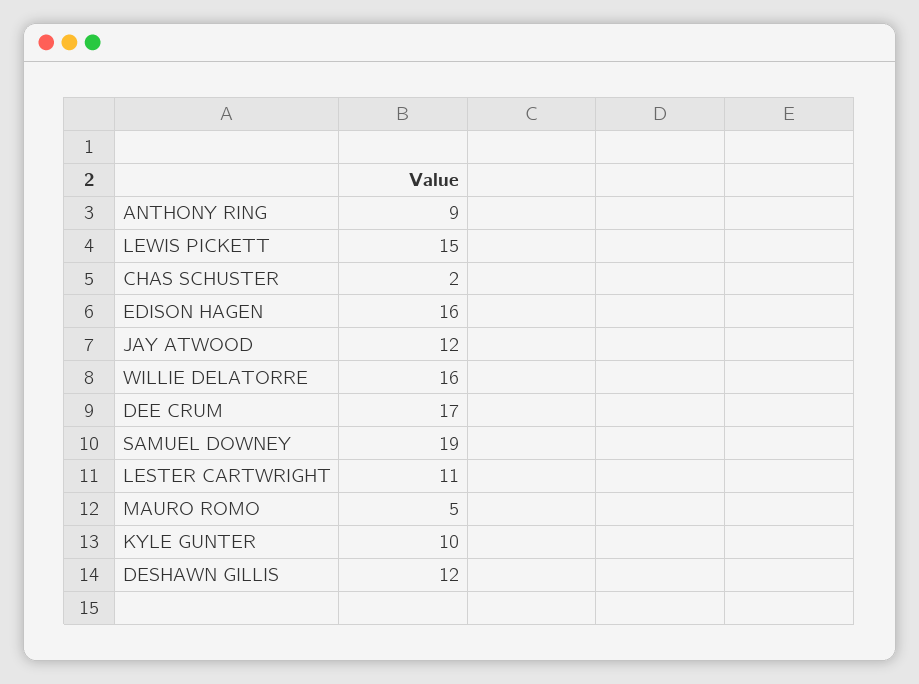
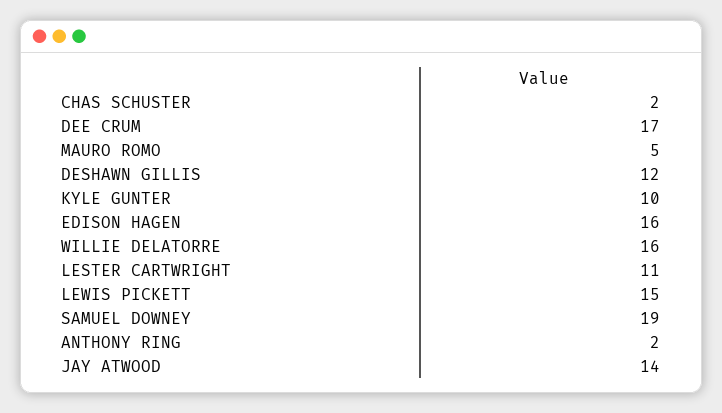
  {
-   "ANTHONY RING": 9,
+   "ANTHONY RING": 2,
    "LEWIS PICKETT": 15,
    "CHAS SCHUSTER": 2,
    "EDISON HAGEN": 16,
-   "JAY ATWOOD": 12,
+   "JAY ATWOOD": 14,
    "WILLIE DELATORRE": 16,
    "DEE CRUM": 17,
    "SAMUEL DOWNEY": 19,
    "LESTER CARTWRIGHT": 11,
    "MAURO ROMO": 5,
    "KYLE GUNTER": 10,
    "DESHAWN GILLIS": 12
  }

